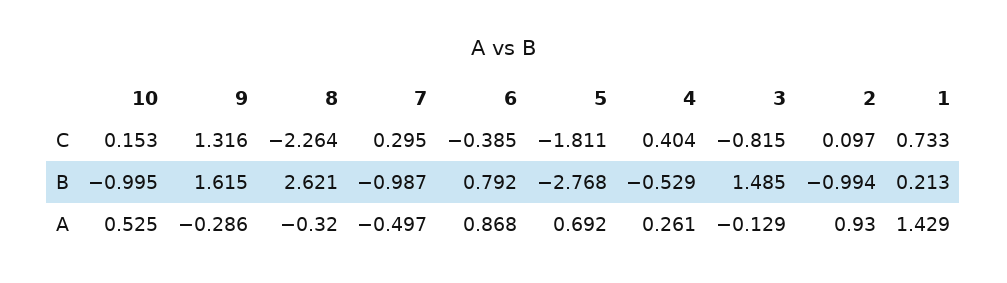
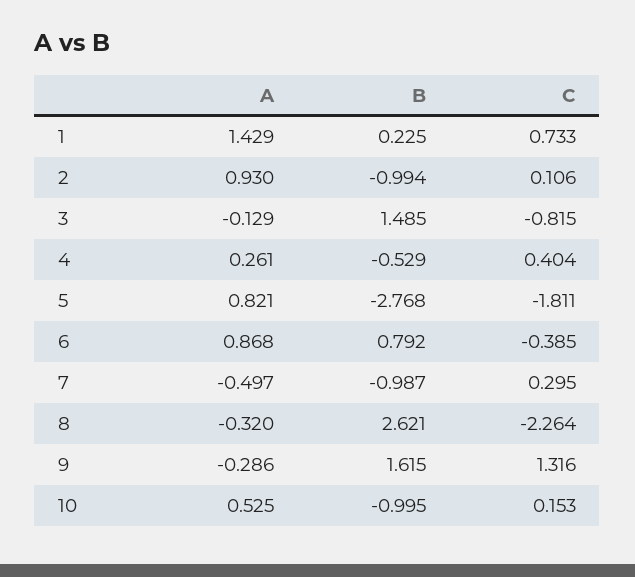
  {
    "10": {
      "C": 0.153,
      "B": -0.995,
      "A": 0.525
    },
    "9": {
      "C": 1.316,
      "B": 1.615,
      "A": -0.286
    },
    "8": {
      "C": -2.264,
      "B": 2.621,
      "A": -0.32
    },
    "7": {
      "C": 0.295,
      "B": -0.987,
      "A": -0.497
    },
    "6": {
      "C": -0.385,
      "B": 0.792,
      "A": 0.868
    },
    "5": {
      "C": -1.811,
      "B": -2.768,
-     "A": 0.692
+     "A": 0.821
    },
    "4": {
      "C": 0.404,
      "B": -0.529,
      "A": 0.261
    },
    "3": {
      "C": -0.815,
      "B": 1.485,
      "A": -0.129
    },
    "2": {
-     "C": 0.097,
+     "C": 0.106,
      "B": -0.994,
      "A": 0.93
    },
    "1": {
      "C": 0.733,
-     "B": 0.213,
+     "B": 0.225,
      "A": 1.429
    }
  }

